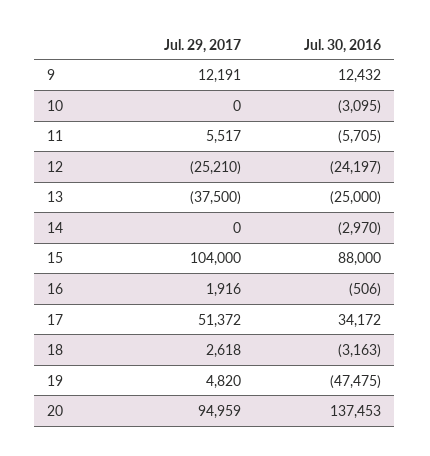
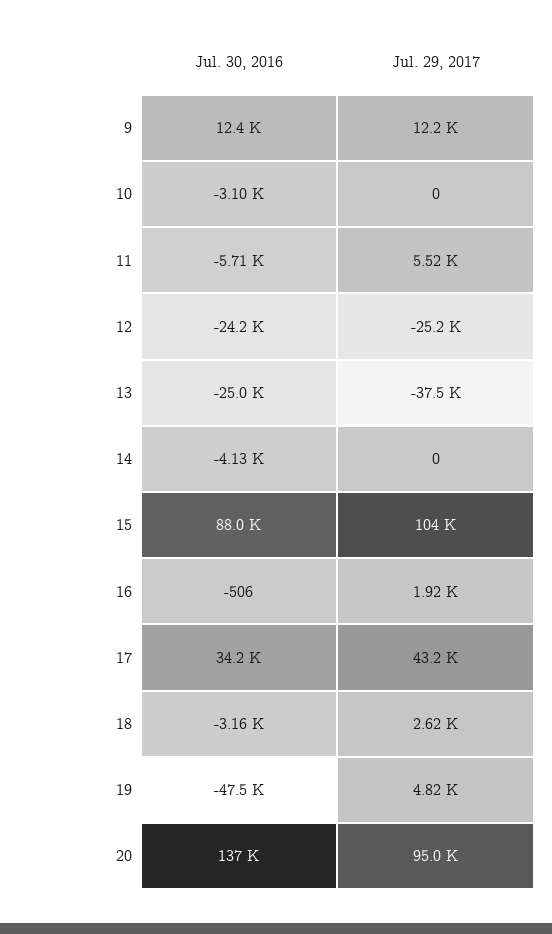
  {
    "Jul. 29, 2017": {
      "9": 12191,
      "10": 0,
      "11": 5517,
      "12": -25210,
      "13": -37500,
      "14": 0,
      "15": 104000,
      "16": 1916,
-     "17": 51372,
+     "17": 43200,
      "18": 2618,
      "19": 4820,
      "20": 94959
    },
    "Jul. 30, 2016": {
      "9": 12432,
      "10": -3095,
      "11": -5705,
      "12": -24197,
      "13": -25000,
-     "14": -2970,
+     "14": -4130,
      "15": 88000,
      "16": -506,
      "17": 34172,
      "18": -3163,
      "19": -47475,
      "20": 137453
    }
  }

